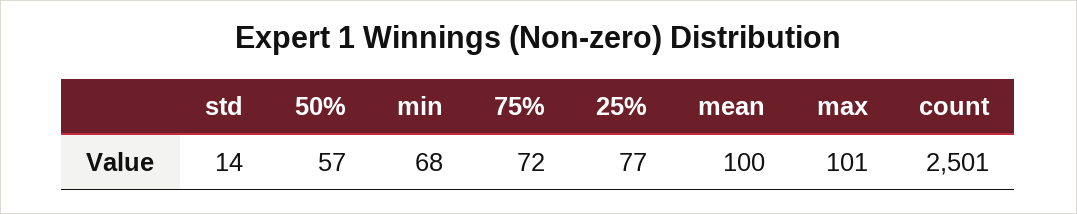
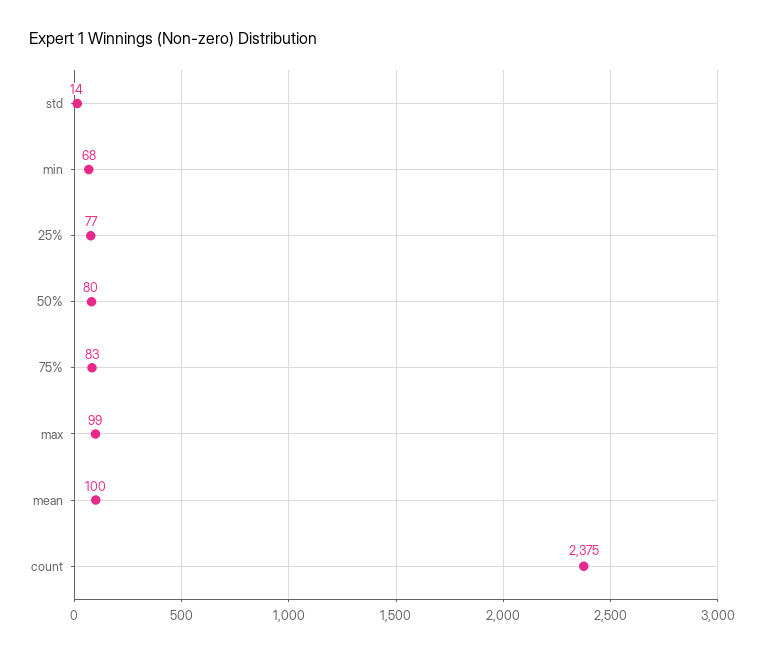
  {
    "std": 14,
-   "50%": 57,
+   "50%": 80,
    "min": 68,
-   "75%": 72,
+   "75%": 83,
    "25%": 77,
    "mean": 100,
-   "max": 101,
+   "max": 99,
-   "count": 2501
+   "count": 2375
  }

